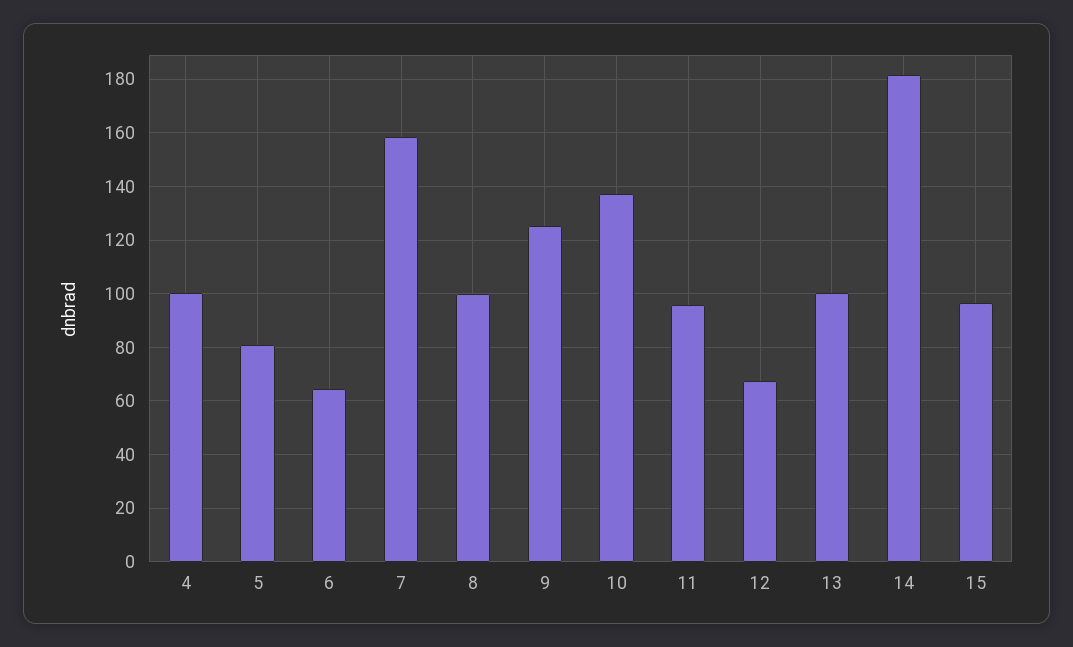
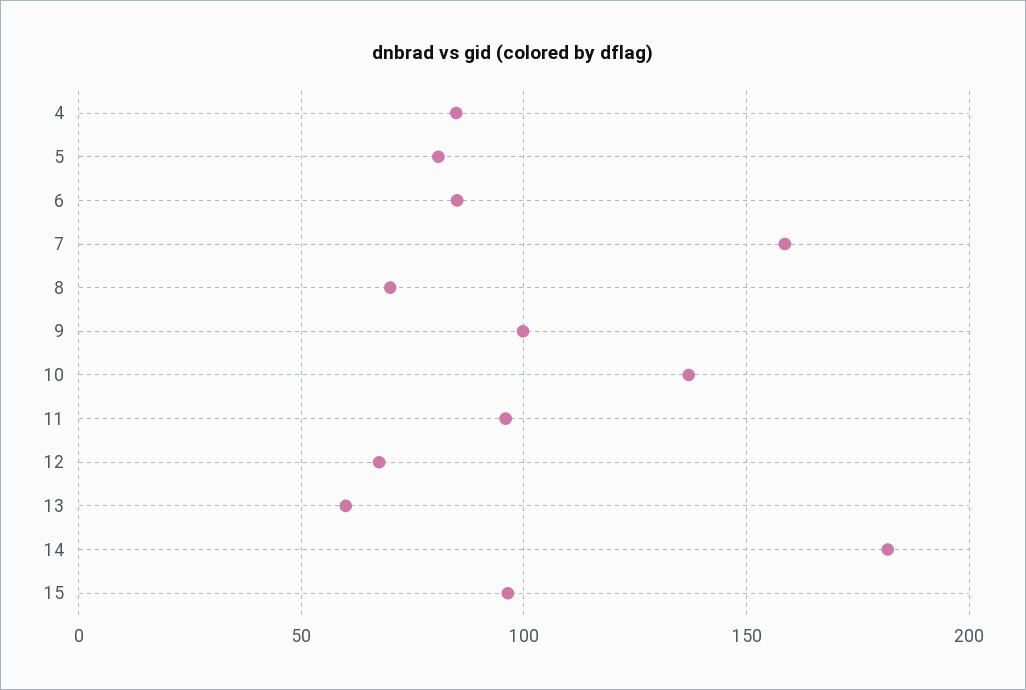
  {
-   "4": 100,
+   "4": 85,
    "5": 80,
-   "6": 65,
+   "6": 85,
    "7": 157.5,
-   "8": 100,
+   "8": 70,
-   "9": 125,
+   "9": 100,
    "10": 137.5,
    "11": 95,
    "12": 67.5,
-   "13": 100,
+   "13": 60,
    "14": 182.5,
    "15": 97.5
  }

